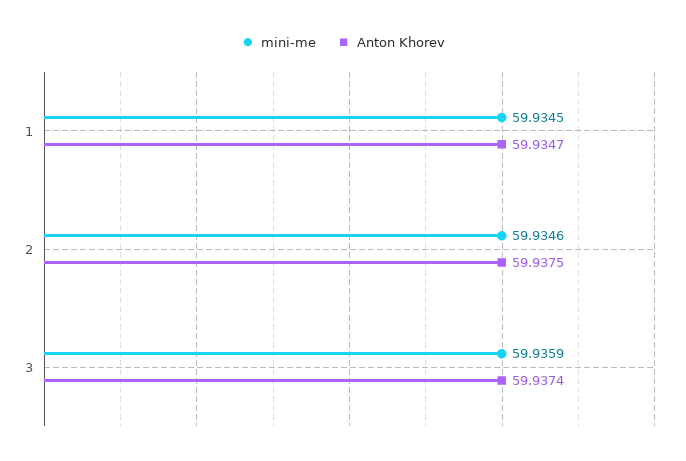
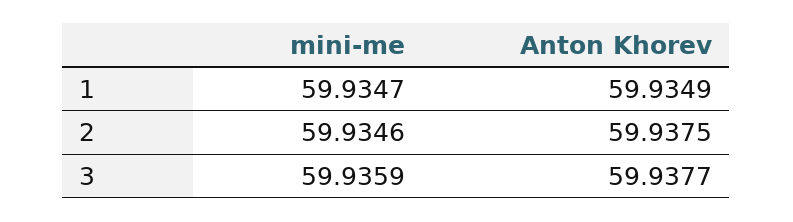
  {
    "mini-me": {
-     "1": 59.9345,
+     "1": 59.9347,
      "2": 59.9346,
      "3": 59.9359
    },
    "Anton Khorev": {
-     "1": 59.9347,
+     "1": 59.9349,
      "2": 59.9375,
-     "3": 59.9374
+     "3": 59.9377
    }
  }

